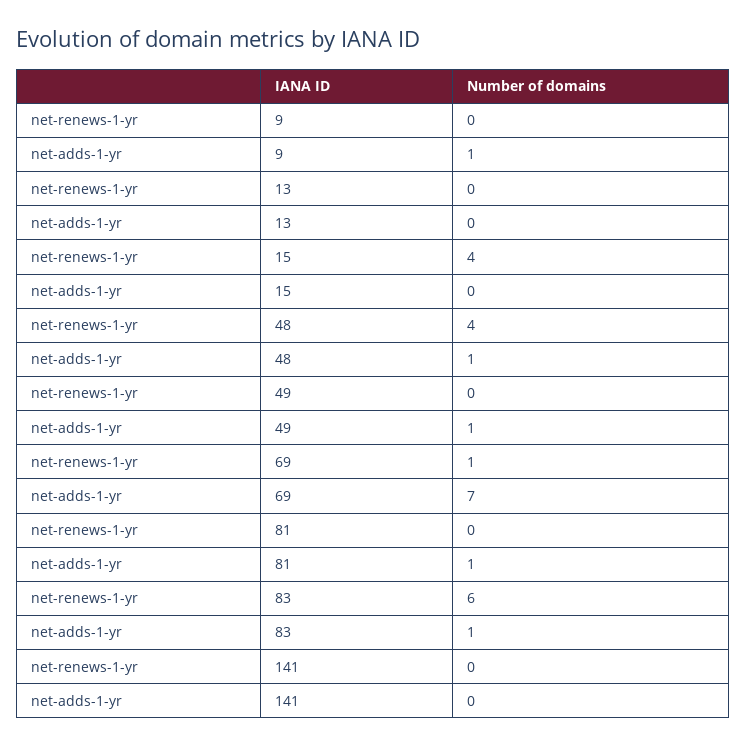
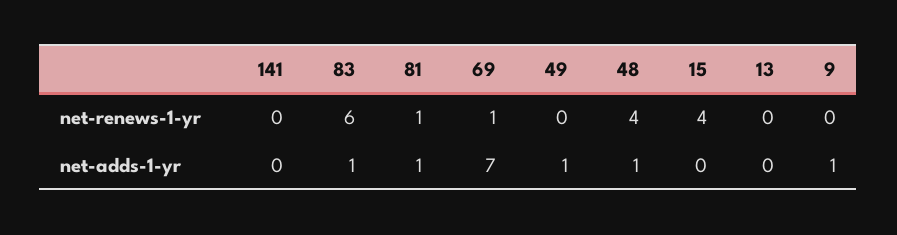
  {
    "net-renews-1-yr": {
      "9": 0,
      "13": 0,
      "15": 4,
      "48": 4,
      "49": 0,
      "69": 1,
-     "81": 0,
+     "81": 1,
      "83": 6,
      "141": 0
    },
    "net-adds-1-yr": {
      "9": 1,
      "13": 0,
      "15": 0,
      "48": 1,
      "49": 1,
      "69": 7,
      "81": 1,
      "83": 1,
      "141": 0
    }
  }

